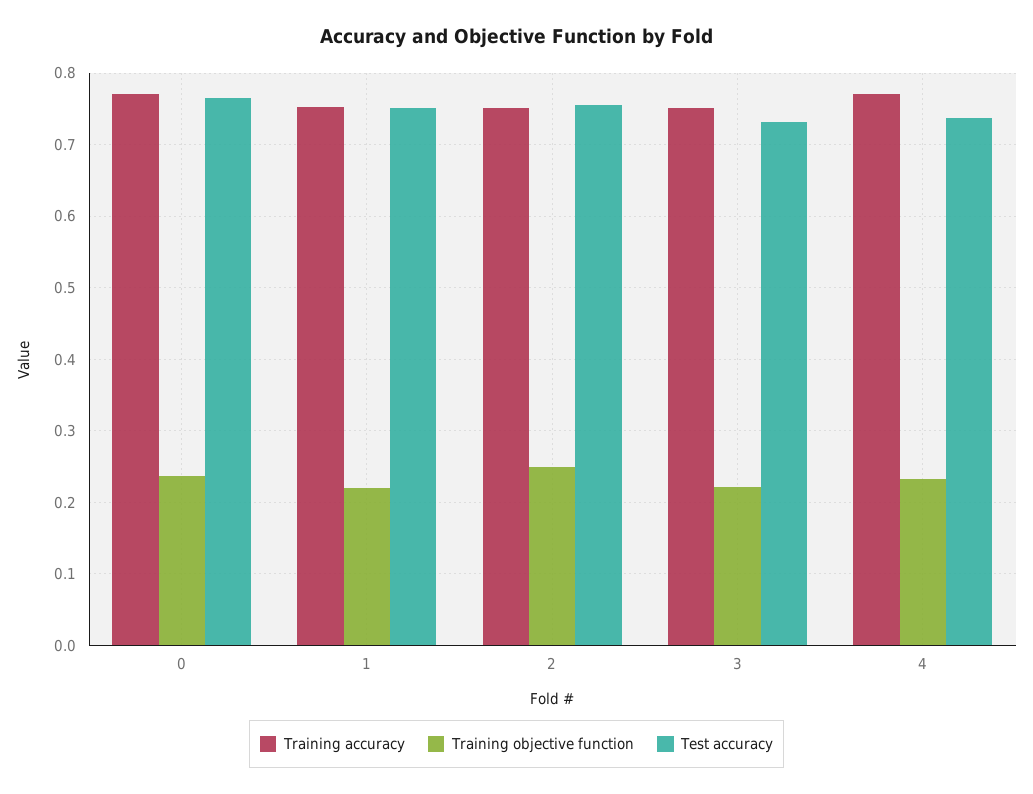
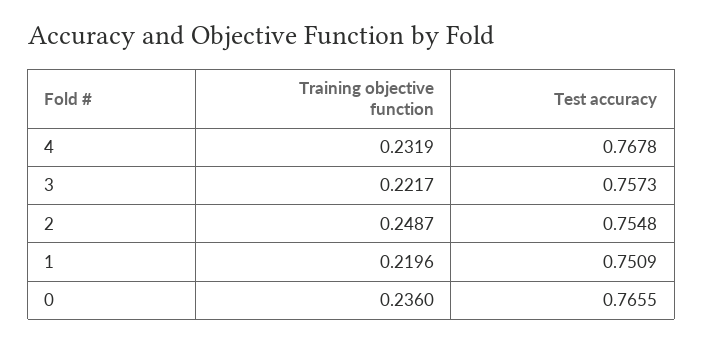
  {
-   "Training accuracy": {
-     "0": 0.77,
-     "1": 0.75,
-     "2": 0.75,
-     "3": 0.75,
-     "4": 0.77
-   },
    "Training objective function": {
      "0": 0.236,
      "1": 0.2196,
      "2": 0.2487,
      "3": 0.2217,
      "4": 0.2319
    },
    "Test accuracy": {
      "0": 0.7655,
      "1": 0.7509,
      "2": 0.7548,
-     "3": 0.73,
+     "3": 0.7573,
-     "4": 0.74
+     "4": 0.7678
    }
  }

